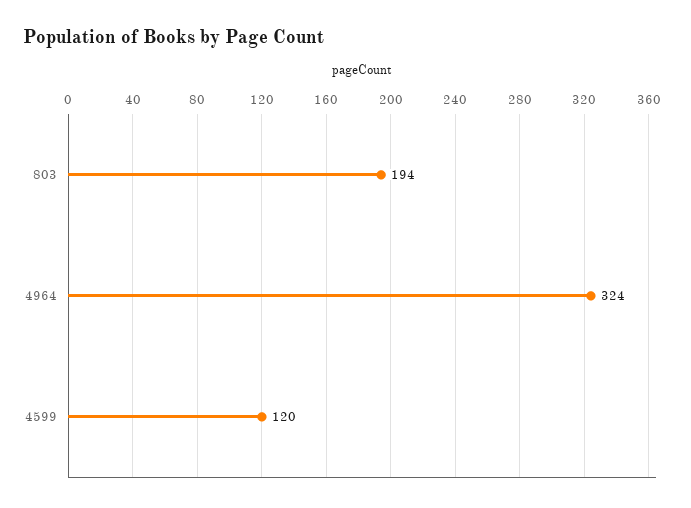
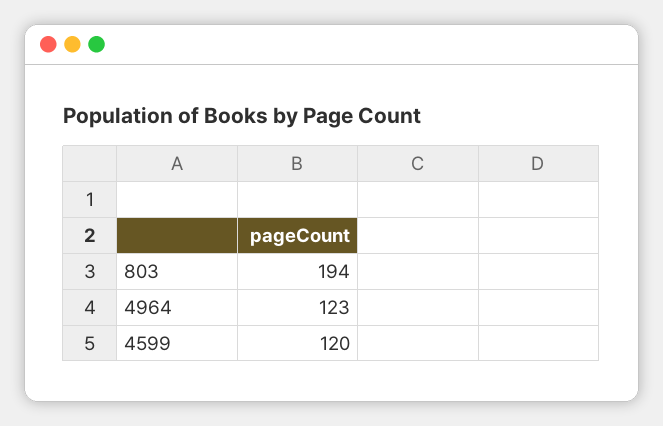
  {
    "803": 194,
-   "4964": 324,
+   "4964": 123,
    "4599": 120
  }

